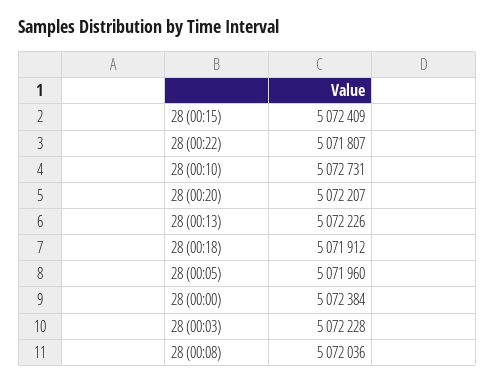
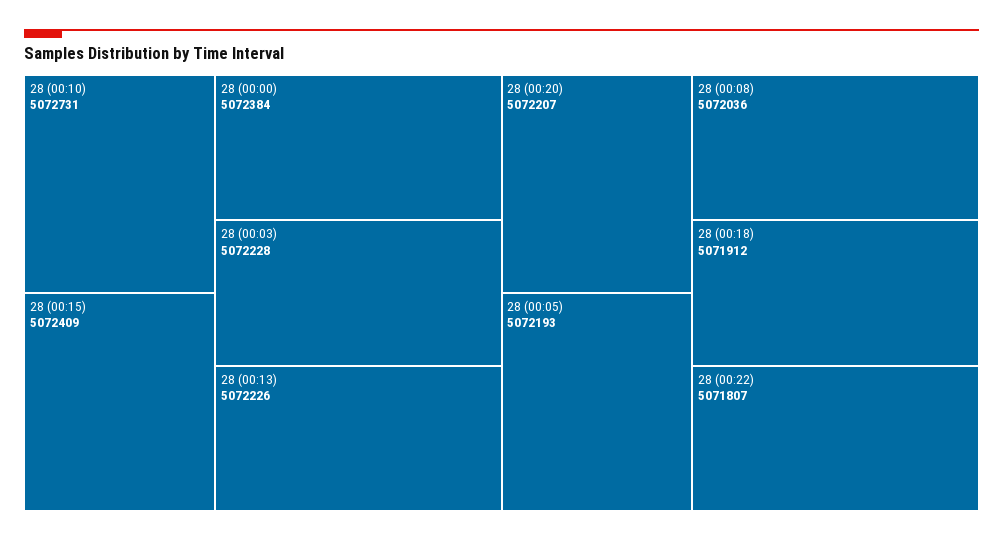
  {
    "28 (00:15)": 5072409,
    "28 (00:22)": 5071807,
    "28 (00:10)": 5072731,
    "28 (00:20)": 5072207,
    "28 (00:13)": 5072226,
    "28 (00:18)": 5071912,
-   "28 (00:05)": 5071960,
+   "28 (00:05)": 5072193,
    "28 (00:00)": 5072384,
    "28 (00:03)": 5072228,
    "28 (00:08)": 5072036
  }

